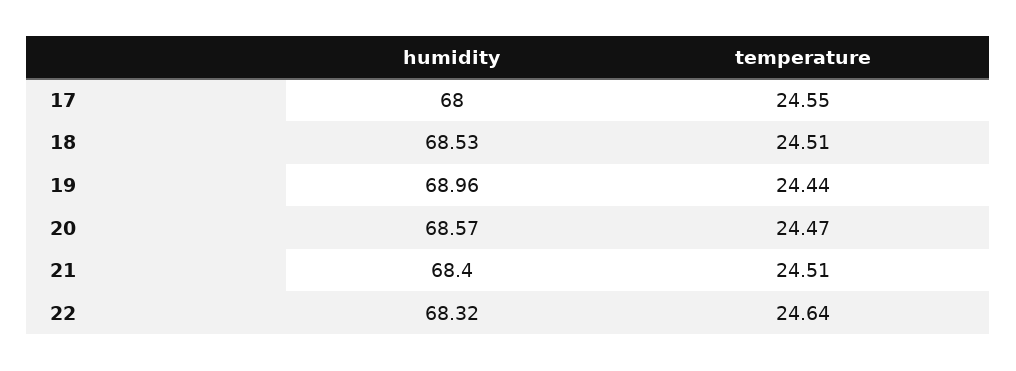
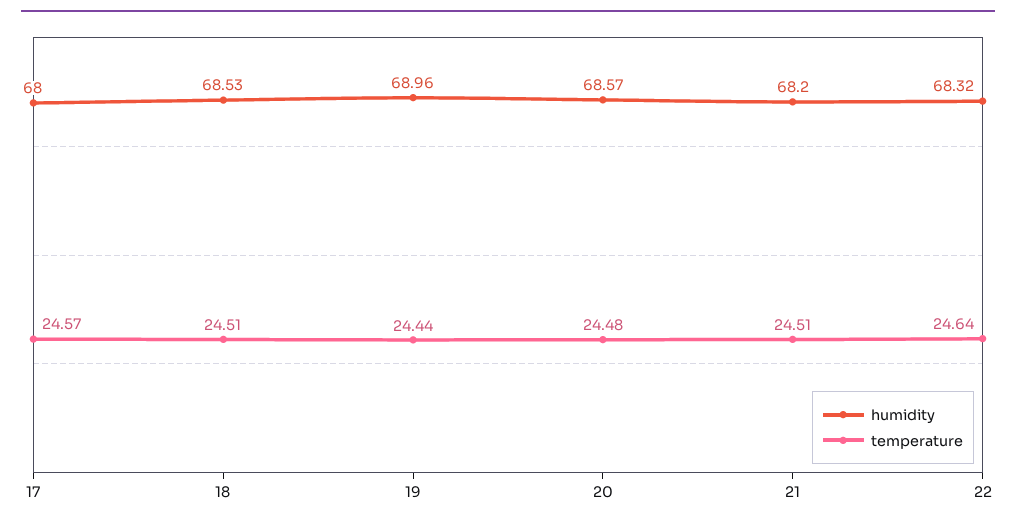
  {
    "humidity": {
      "17": 68,
      "18": 68.53,
      "19": 68.96,
      "20": 68.57,
-     "21": 68.4,
+     "21": 68.2,
      "22": 68.32
    },
    "temperature": {
-     "17": 24.55,
+     "17": 24.57,
      "18": 24.51,
      "19": 24.44,
-     "20": 24.47,
+     "20": 24.48,
      "21": 24.51,
      "22": 24.64
    }
  }

